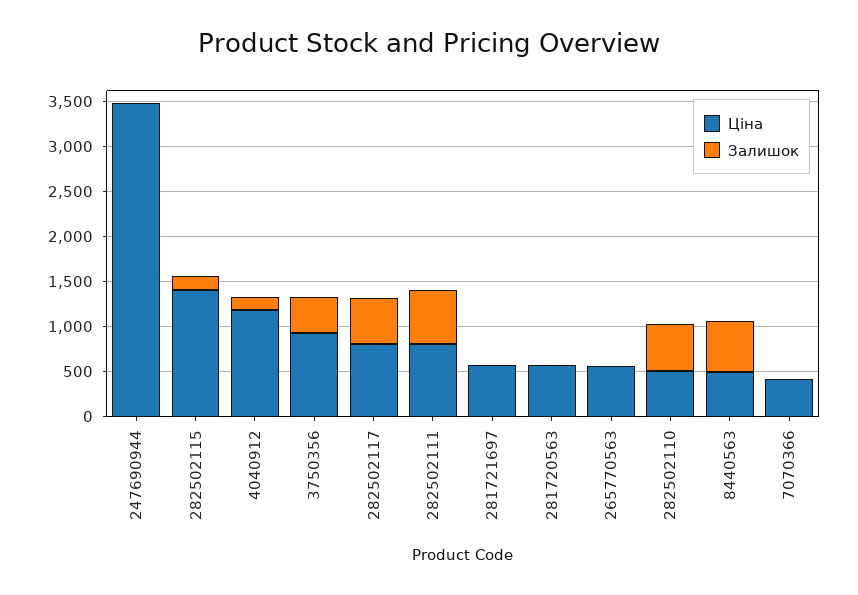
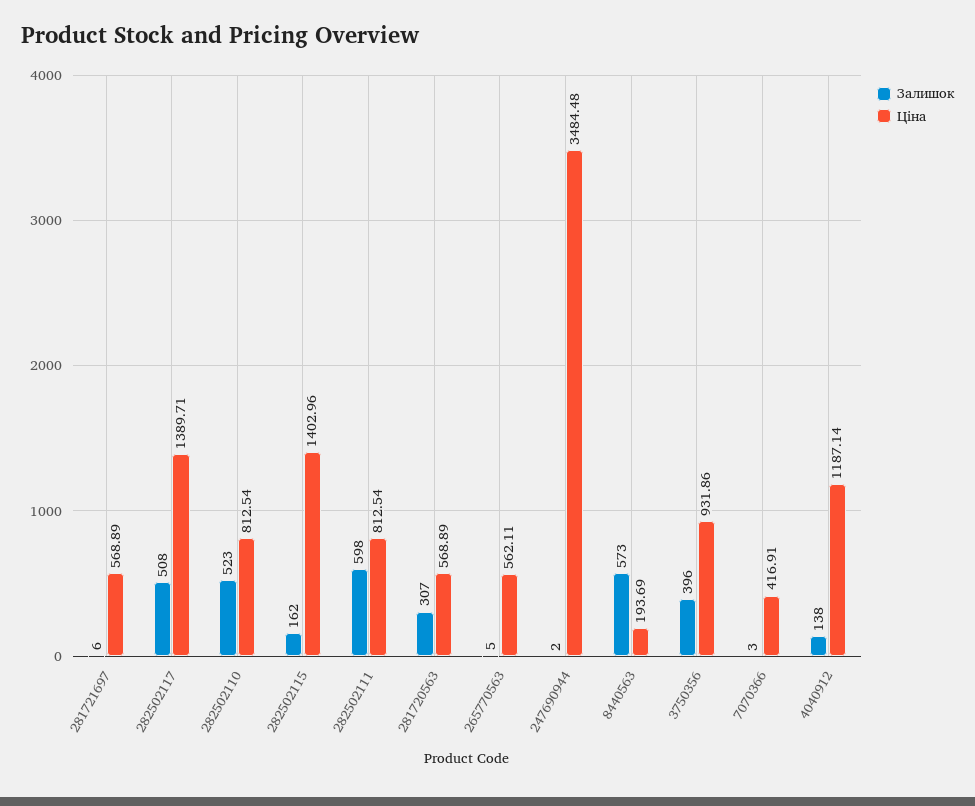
  {
    "Ціна": {
      "247690944": 3484.48,
      "282502115": 1402.96,
      "4040912": 1187.14,
      "3750356": 931.86,
-     "282502117": 800,
+     "282502117": 1389.71,
      "282502111": 812.54,
      "281721697": 568.89,
      "281720563": 568.89,
      "265770563": 562.11,
-     "282502110": 500,
+     "282502110": 812.54,
-     "8440563": 500,
+     "8440563": 193.69,
      "7070366": 416.91
    },
    "Залишок": {
      "247690944": 2,
      "282502115": 162,
      "4040912": 138,
      "3750356": 396,
      "282502117": 508,
      "282502111": 598,
      "281721697": 6,
-     "281720563": 0,
+     "281720563": 307,
      "265770563": 5,
      "282502110": 523,
      "8440563": 573,
      "7070366": 3
    }
  }

